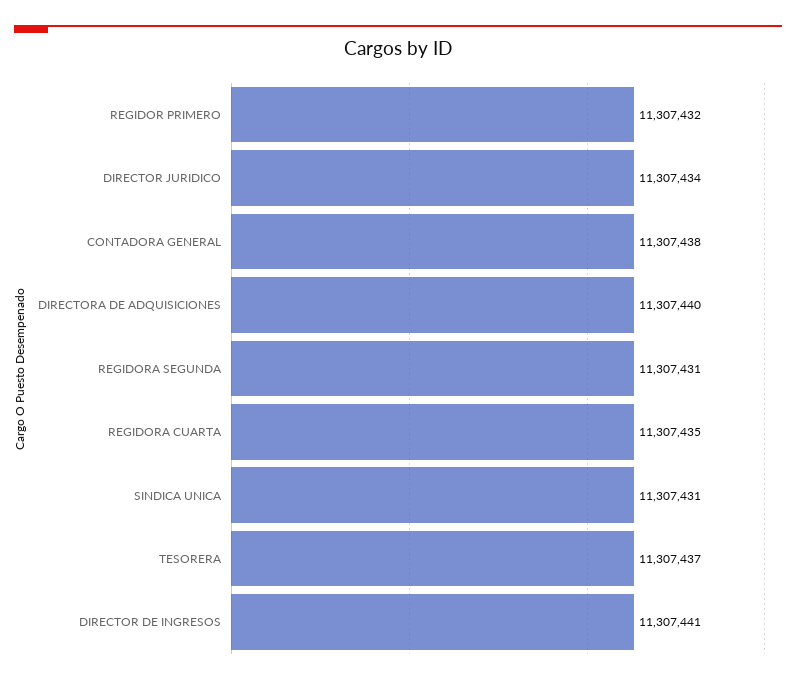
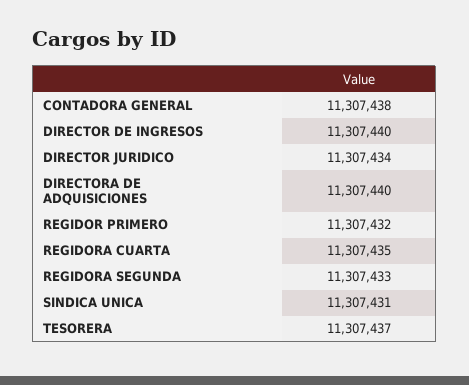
  {
    "REGIDOR PRIMERO": 11307432,
    "DIRECTOR JURIDICO": 11307434,
    "CONTADORA GENERAL": 11307438,
    "DIRECTORA DE ADQUISICIONES": 11307440,
-   "REGIDORA SEGUNDA": 11307431,
+   "REGIDORA SEGUNDA": 11307433,
    "REGIDORA CUARTA": 11307435,
    "SINDICA UNICA": 11307431,
    "TESORERA": 11307437,
-   "DIRECTOR DE INGRESOS": 11307441
+   "DIRECTOR DE INGRESOS": 11307440
  }

